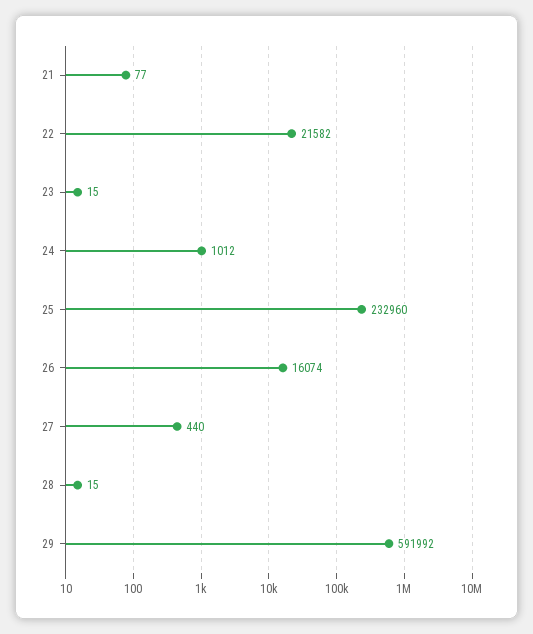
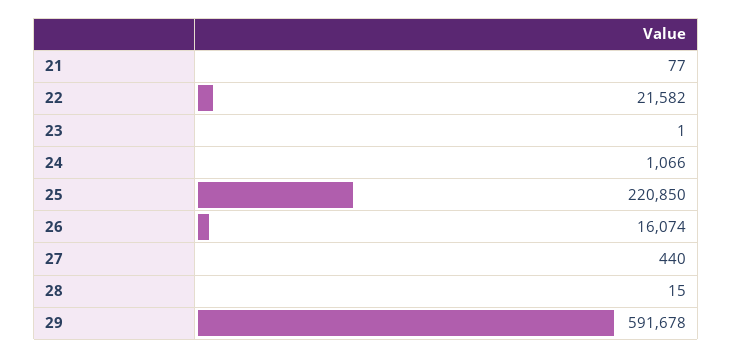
  {
    "21": 77,
    "22": 21582,
-   "23": 15,
+   "23": 1,
-   "24": 1012,
+   "24": 1066,
-   "25": 232960,
+   "25": 220850,
    "26": 16074,
    "27": 440,
    "28": 15,
-   "29": 591992
+   "29": 591678
  }

